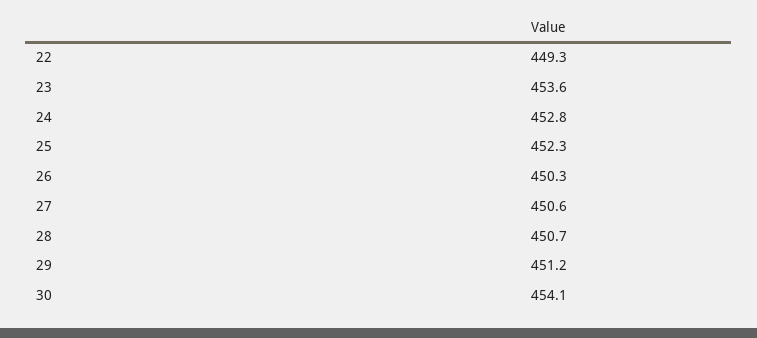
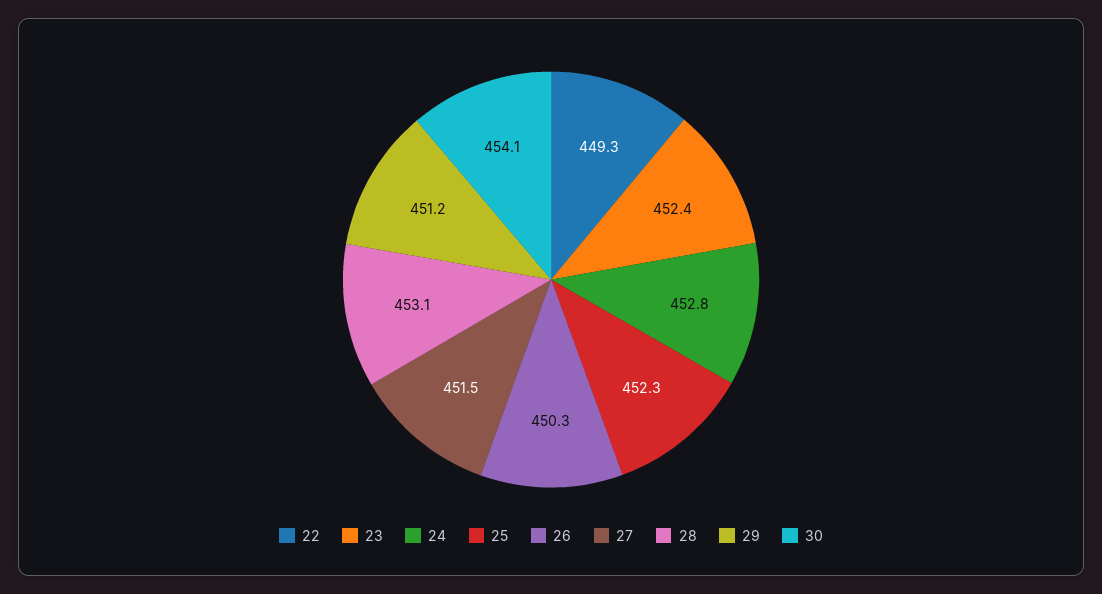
  {
    "22": 449.3,
-   "23": 453.6,
+   "23": 452.4,
    "24": 452.8,
    "25": 452.3,
    "26": 450.3,
-   "27": 450.6,
+   "27": 451.5,
-   "28": 450.7,
+   "28": 453.1,
    "29": 451.2,
    "30": 454.1
  }

